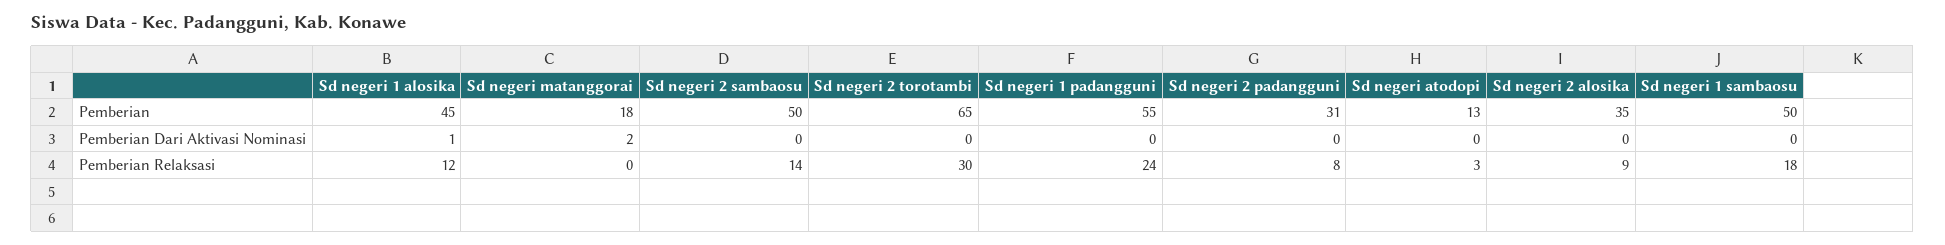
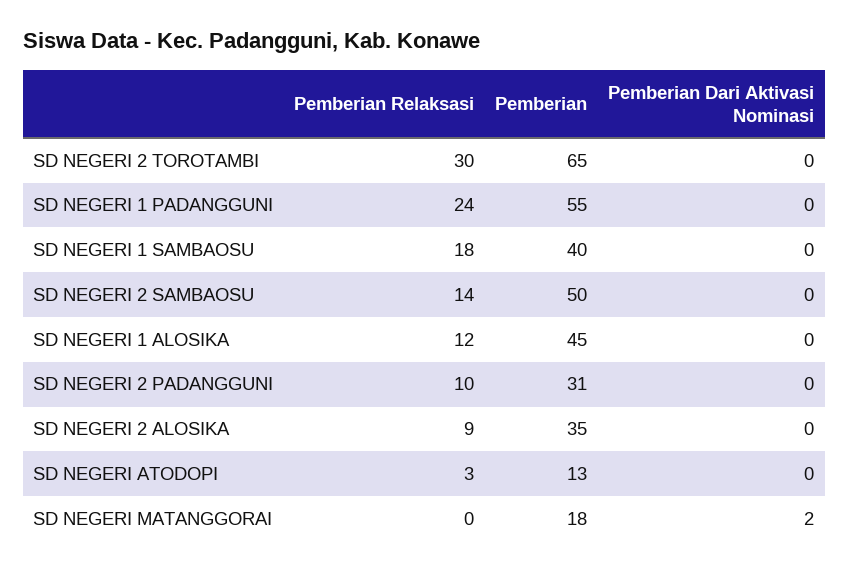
  {
    "Sd negeri 1 alosika": {
      "Pemberian": 45,
-     "Pemberian Dari Aktivasi Nominasi": 1,
+     "Pemberian Dari Aktivasi Nominasi": 0,
      "Pemberian Relaksasi": 12
    },
    "Sd negeri matanggorai": {
      "Pemberian": 18,
      "Pemberian Dari Aktivasi Nominasi": 2,
      "Pemberian Relaksasi": 0
    },
    "Sd negeri 2 sambaosu": {
      "Pemberian": 50,
      "Pemberian Dari Aktivasi Nominasi": 0,
      "Pemberian Relaksasi": 14
    },
    "Sd negeri 2 torotambi": {
      "Pemberian": 65,
      "Pemberian Dari Aktivasi Nominasi": 0,
      "Pemberian Relaksasi": 30
    },
    "Sd negeri 1 padangguni": {
      "Pemberian": 55,
      "Pemberian Dari Aktivasi Nominasi": 0,
      "Pemberian Relaksasi": 24
    },
    "Sd negeri 2 padangguni": {
      "Pemberian": 31,
      "Pemberian Dari Aktivasi Nominasi": 0,
-     "Pemberian Relaksasi": 8
+     "Pemberian Relaksasi": 10
    },
    "Sd negeri atodopi": {
      "Pemberian": 13,
      "Pemberian Dari Aktivasi Nominasi": 0,
      "Pemberian Relaksasi": 3
    },
    "Sd negeri 2 alosika": {
      "Pemberian": 35,
      "Pemberian Dari Aktivasi Nominasi": 0,
      "Pemberian Relaksasi": 9
    },
    "Sd negeri 1 sambaosu": {
-     "Pemberian": 50,
+     "Pemberian": 40,
      "Pemberian Dari Aktivasi Nominasi": 0,
      "Pemberian Relaksasi": 18
    }
  }

